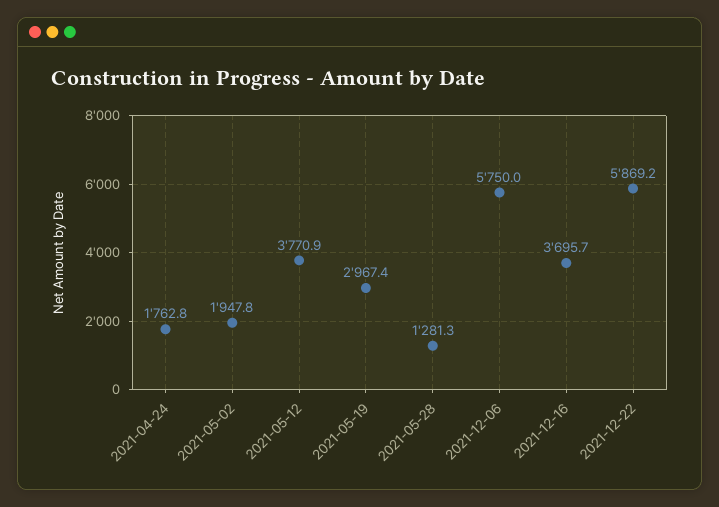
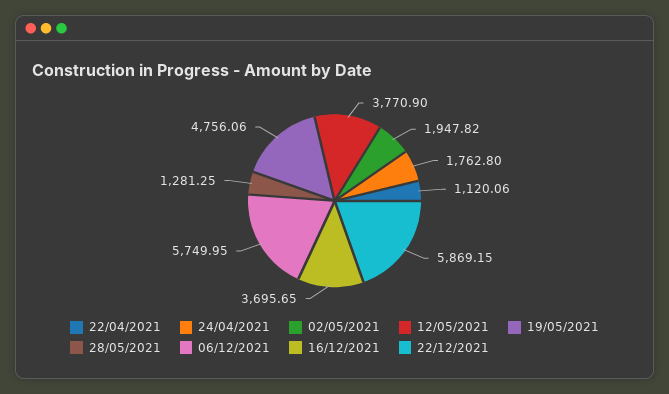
  {
    "2021-04-24": 1762.8,
    "2021-05-02": 1947.82,
    "2021-05-12": 3770.9,
-   "2021-05-19": 2967.4,
+   "2021-05-19": 4756.06,
    "2021-05-28": 1281.25,
    "2021-12-06": 5749.95,
    "2021-12-16": 3695.65,
-   "2021-12-22": 5869.15
+   "2021-12-22": 5869.15,
+   "22/04/2021": 1120.06
  }

